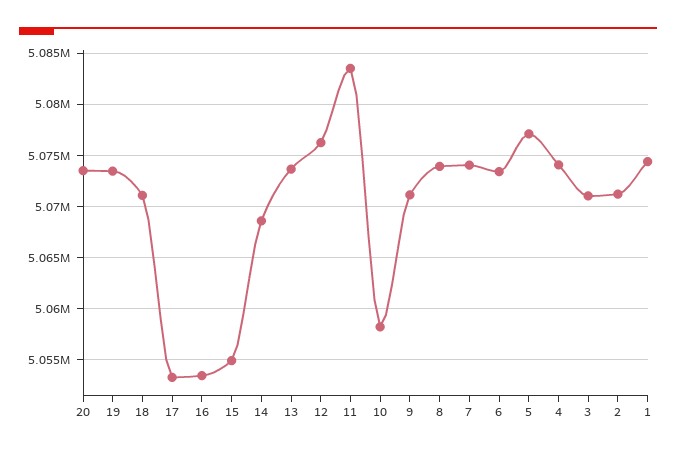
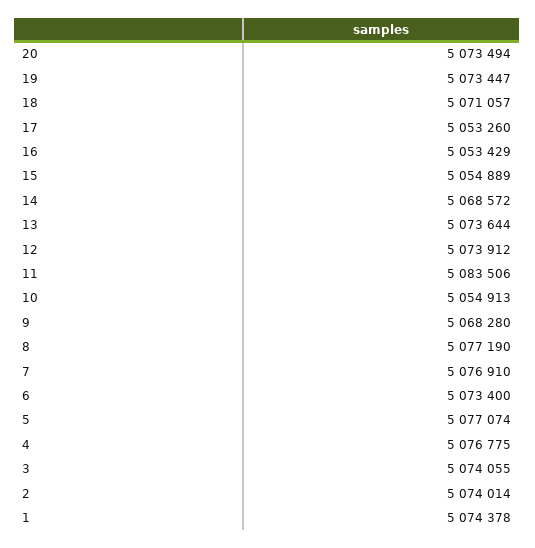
  {
    "20": 5073494,
    "19": 5073447,
    "18": 5071057,
    "17": 5053260,
    "16": 5053429,
    "15": 5054889,
    "14": 5068572,
    "13": 5073644,
-   "12": 5076000,
+   "12": 5073912,
    "11": 5083506,
-   "10": 5058000,
+   "10": 5054913,
-   "9": 5071000,
+   "9": 5068280,
-   "8": 5074000,
+   "8": 5077190,
-   "7": 5074000,
+   "7": 5076910,
    "6": 5073400,
    "5": 5077074,
-   "4": 5074000,
+   "4": 5076775,
-   "3": 5071000,
+   "3": 5074055,
-   "2": 5071000,
+   "2": 5074014,
    "1": 5074378
  }

